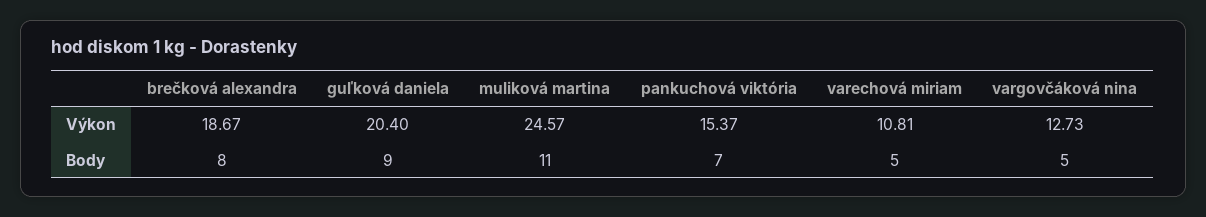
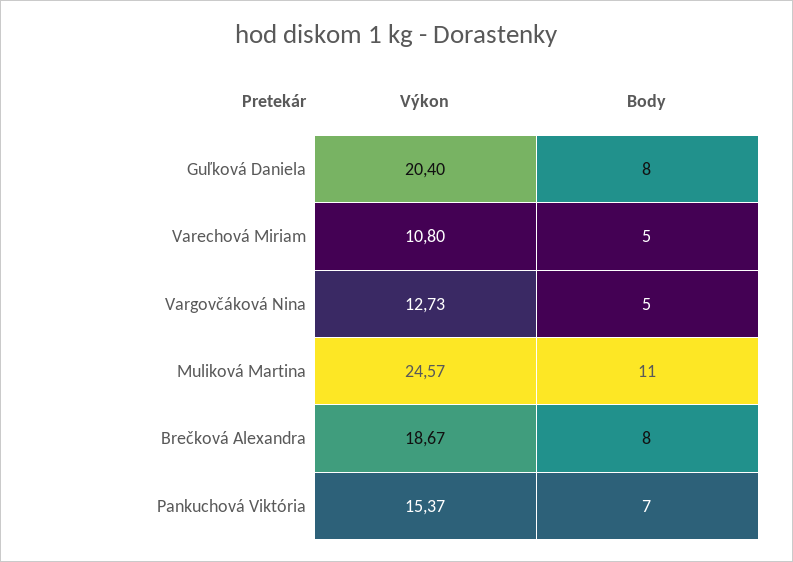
  {
    "brečková alexandra": {
      "Výkon": 18.67,
      "Body": 8
    },
    "guľková daniela": {
      "Výkon": 20.4,
-     "Body": 9
+     "Body": 8
    },
    "muliková martina": {
      "Výkon": 24.57,
      "Body": 11
    },
    "pankuchová viktória": {
      "Výkon": 15.37,
      "Body": 7
    },
    "varechová miriam": {
-     "Výkon": 10.81,
+     "Výkon": 10.8,
      "Body": 5
    },
    "vargovčáková nina": {
      "Výkon": 12.73,
      "Body": 5
    }
  }

